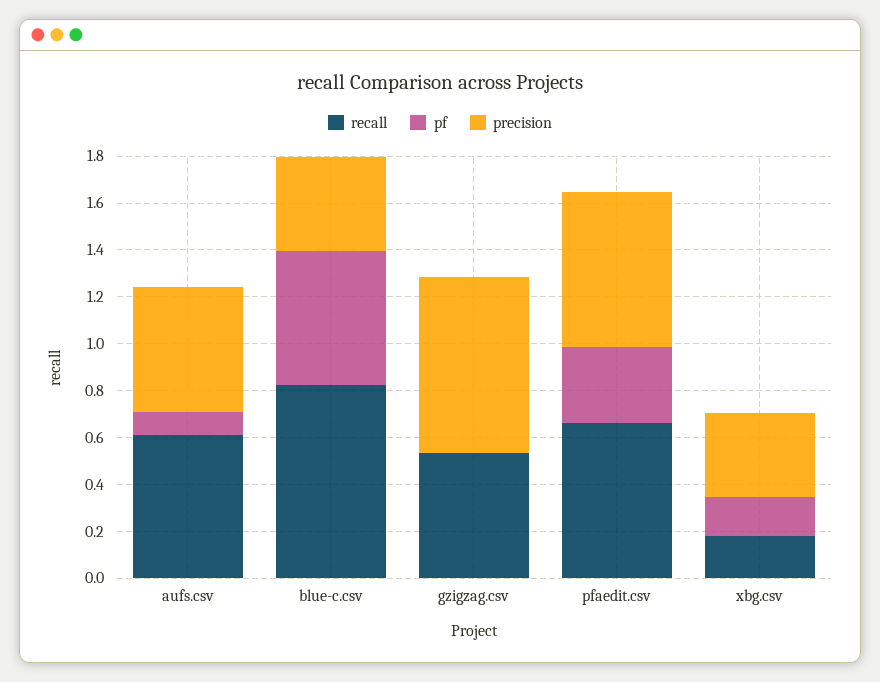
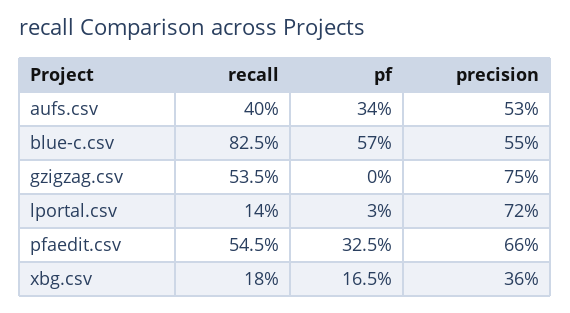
  {
    "recall": {
-     "aufs.csv": 0.6,
+     "aufs.csv": 0.4,
      "blue-c.csv": 0.825,
      "gzigzag.csv": 0.535,
-     "pfaedit.csv": 0.65,
+     "pfaedit.csv": 0.545,
-     "xbg.csv": 0.18
+     "xbg.csv": 0.18,
+     "lportal.csv": 0.14
    },
    "pf": {
-     "aufs.csv": 0.1,
+     "aufs.csv": 0.34,
      "blue-c.csv": 0.57,
      "gzigzag.csv": 0,
      "pfaedit.csv": 0.325,
-     "xbg.csv": 0.165
+     "xbg.csv": 0.165,
+     "lportal.csv": 0.03
    },
    "precision": {
      "aufs.csv": 0.53,
-     "blue-c.csv": 0.4,
+     "blue-c.csv": 0.55,
      "gzigzag.csv": 0.75,
      "pfaedit.csv": 0.66,
-     "xbg.csv": 0.36
+     "xbg.csv": 0.36,
+     "lportal.csv": 0.72
    }
  }

